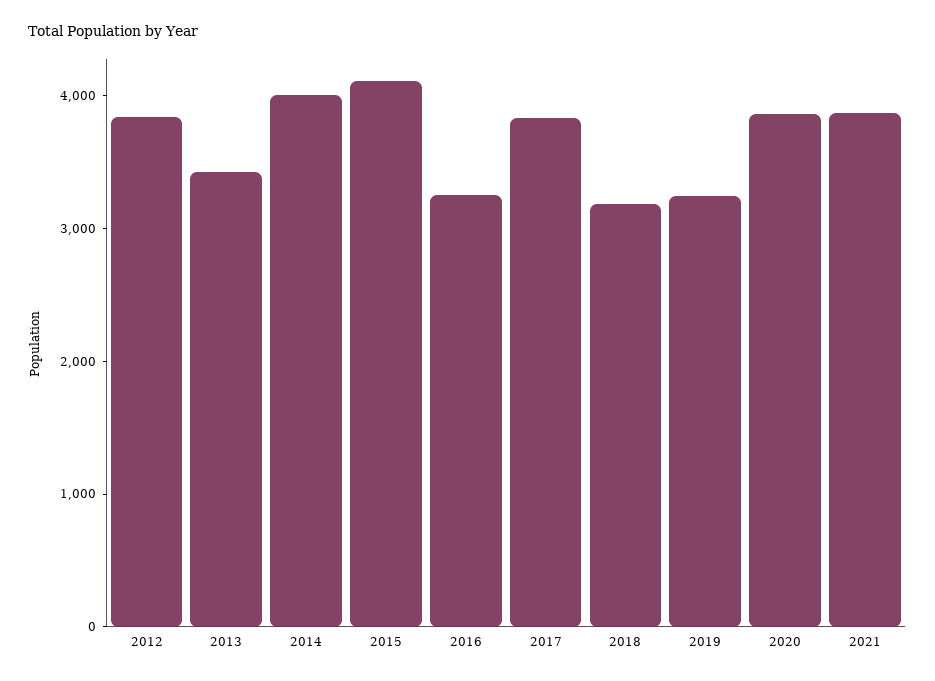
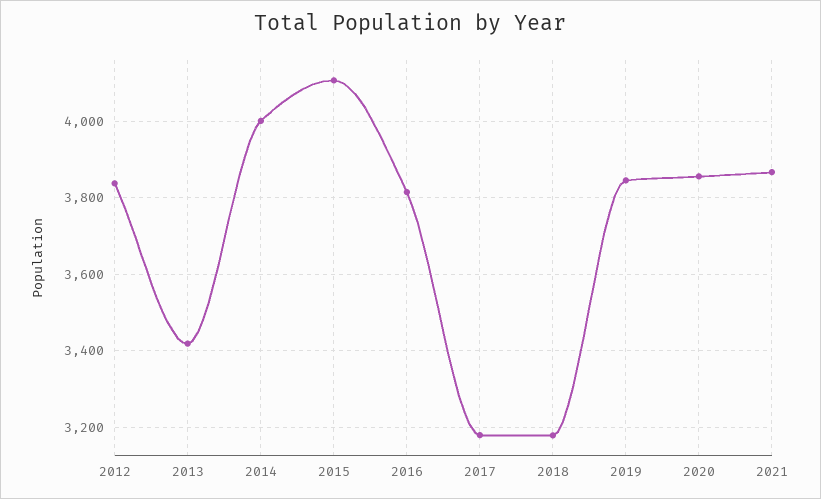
  {
    "2012": 3840,
    "2013": 3420,
    "2014": 4000,
    "2015": 4100,
-   "2016": 3200,
+   "2016": 3820,
-   "2017": 3800,
+   "2017": 3180,
    "2018": 3180,
-   "2019": 3200,
+   "2019": 3840,
    "2020": 3860,
    "2021": 3860
  }

